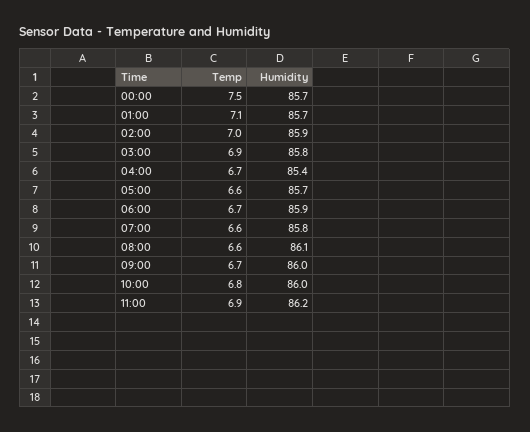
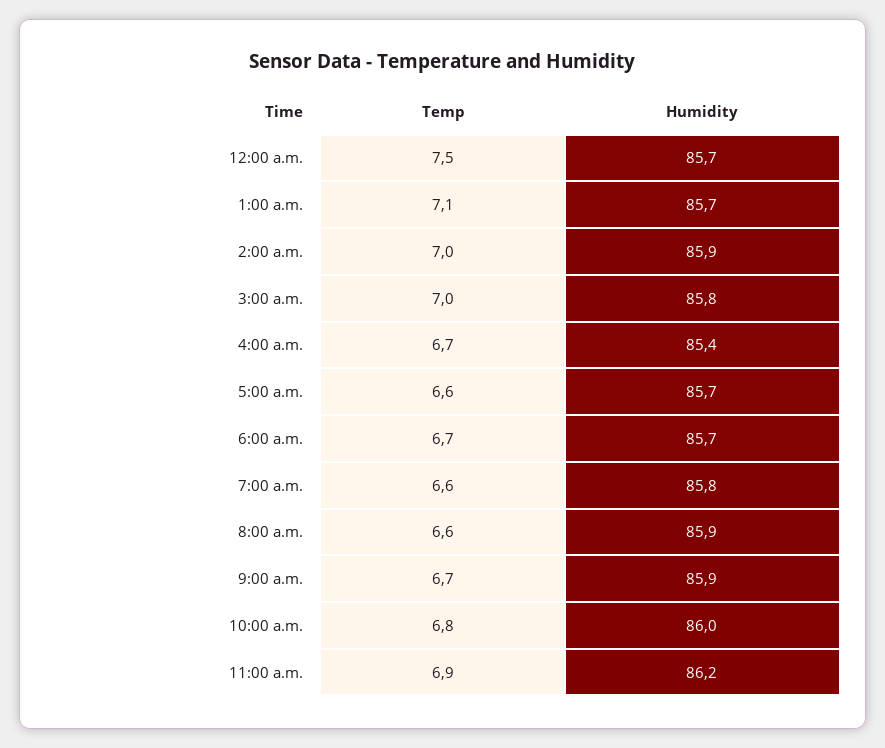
  {
    "Temp": {
      "00:00": 7.5,
      "01:00": 7.1,
      "02:00": 7,
-     "03:00": 6.9,
+     "03:00": 7,
      "04:00": 6.7,
      "05:00": 6.6,
      "06:00": 6.7,
      "07:00": 6.6,
      "08:00": 6.6,
      "09:00": 6.7,
      "10:00": 6.8,
      "11:00": 6.9
    },
    "Humidity": {
      "00:00": 85.7,
      "01:00": 85.7,
      "02:00": 85.9,
      "03:00": 85.8,
      "04:00": 85.4,
      "05:00": 85.7,
-     "06:00": 85.9,
+     "06:00": 85.7,
      "07:00": 85.8,
-     "08:00": 86.1,
+     "08:00": 85.9,
-     "09:00": 86,
+     "09:00": 85.9,
      "10:00": 86,
      "11:00": 86.2
    }
  }

